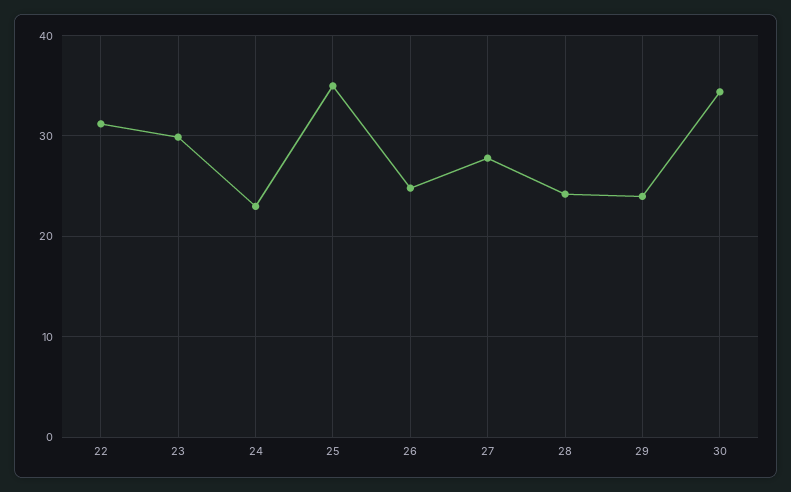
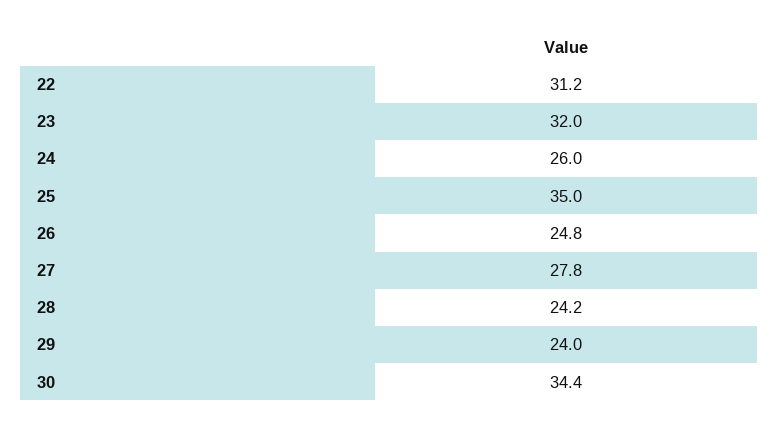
  {
    "22": 31.2,
-   "23": 30,
+   "23": 32,
-   "24": 23,
+   "24": 26,
    "25": 35,
    "26": 24.8,
    "27": 27.8,
    "28": 24.2,
    "29": 24,
    "30": 34.4
  }

